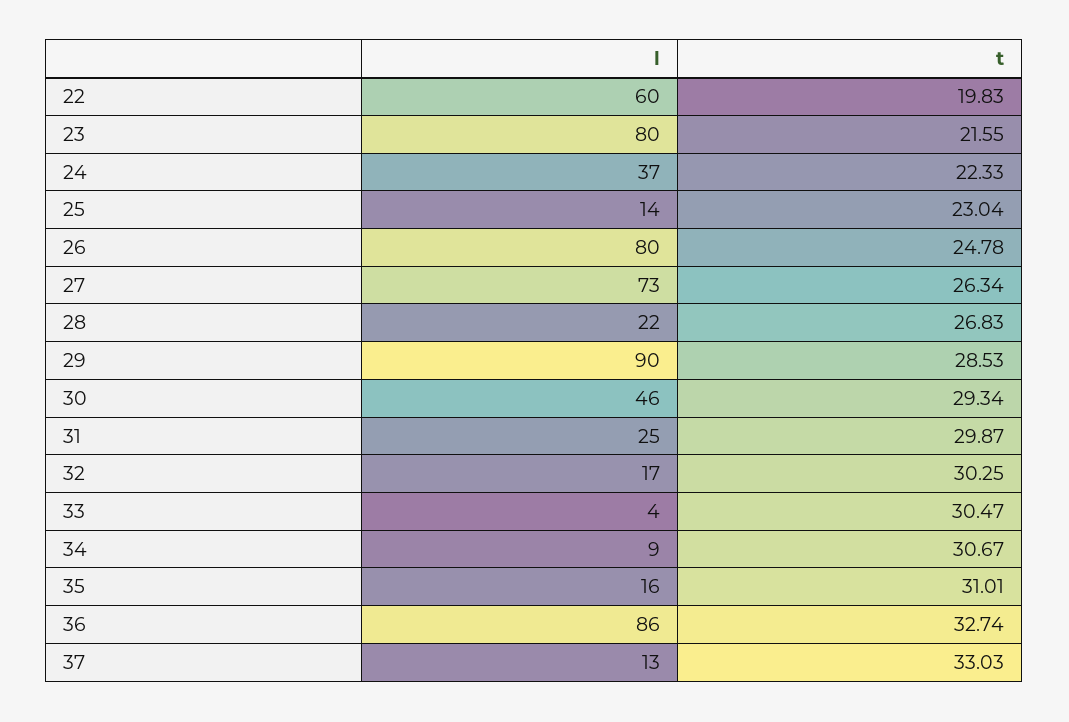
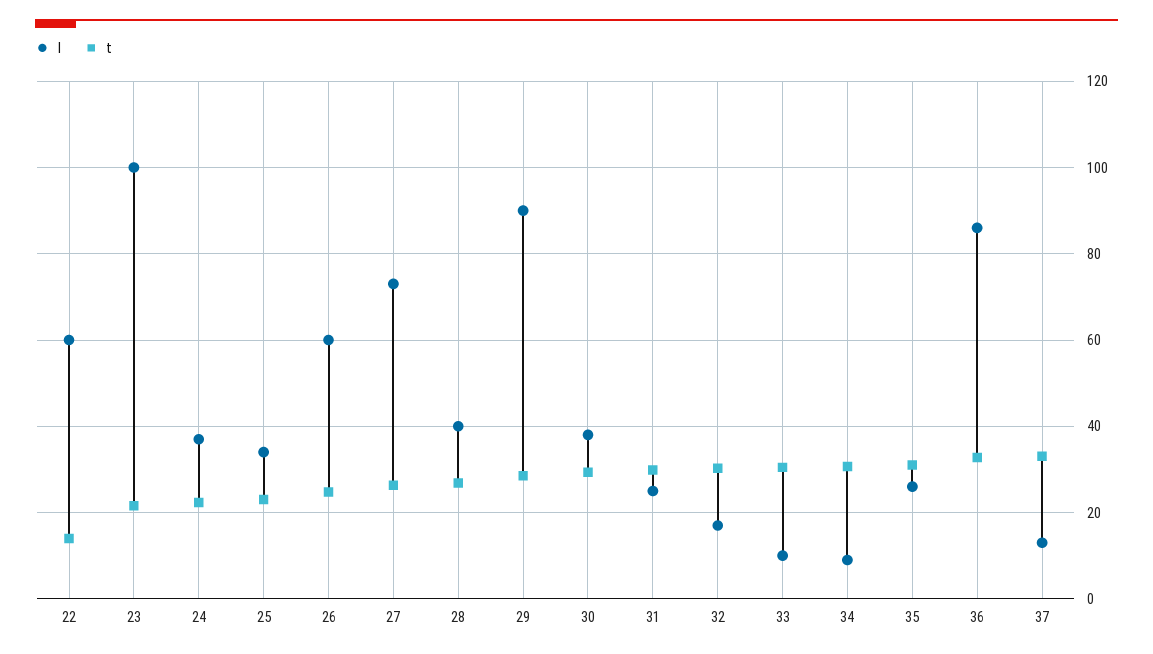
  {
    "l": {
      "22": 60,
-     "23": 80,
+     "23": 100,
      "24": 37,
-     "25": 14,
+     "25": 34,
-     "26": 80,
+     "26": 60,
      "27": 73,
-     "28": 22,
+     "28": 40,
      "29": 90,
-     "30": 46,
+     "30": 38,
      "31": 25,
      "32": 17,
-     "33": 4,
+     "33": 10,
      "34": 9,
-     "35": 16,
+     "35": 26,
      "36": 86,
      "37": 13
    },
    "t": {
-     "22": 19.83,
+     "22": 14,
      "23": 21.55,
      "24": 22.33,
      "25": 23.04,
      "26": 24.78,
      "27": 26.34,
      "28": 26.83,
      "29": 28.53,
      "30": 29.34,
      "31": 29.87,
      "32": 30.25,
      "33": 30.47,
      "34": 30.67,
      "35": 31.01,
      "36": 32.74,
      "37": 33.03
    }
  }

